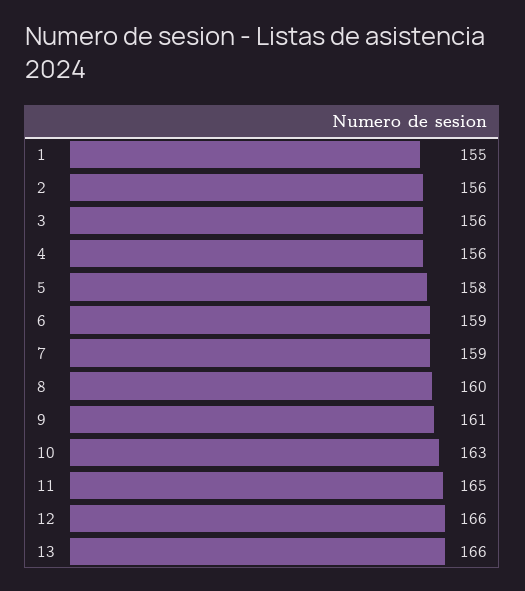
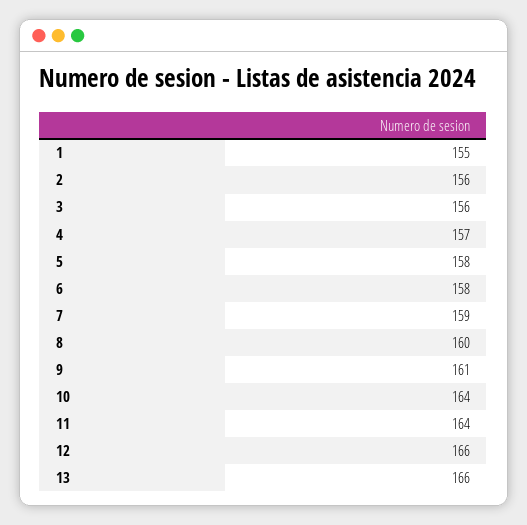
  {
    "1": 155,
    "2": 156,
    "3": 156,
-   "4": 156,
+   "4": 157,
    "5": 158,
-   "6": 159,
+   "6": 158,
    "7": 159,
    "8": 160,
    "9": 161,
-   "10": 163,
+   "10": 164,
-   "11": 165,
+   "11": 164,
    "12": 166,
    "13": 166
  }

